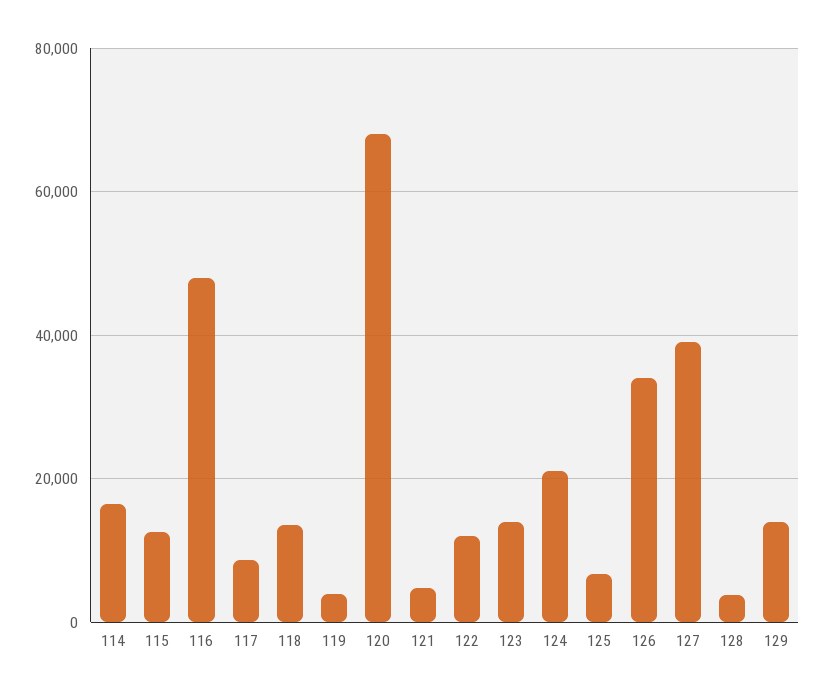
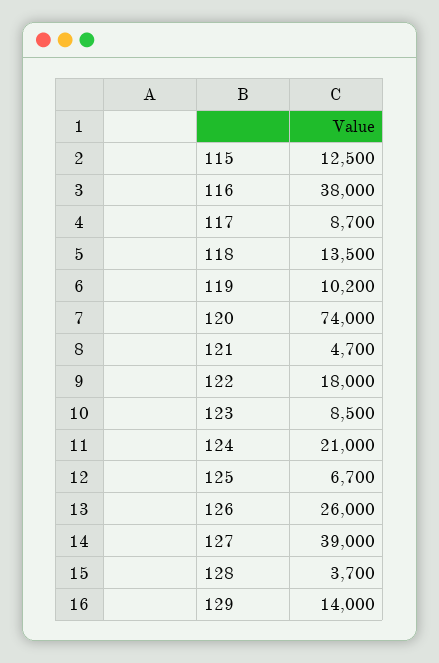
  {
-   "114": 16000,
    "115": 12500,
-   "116": 48000,
+   "116": 38000,
    "117": 8700,
    "118": 13500,
-   "119": 4000,
+   "119": 10200,
-   "120": 68000,
+   "120": 74000,
    "121": 4700,
-   "122": 12000,
+   "122": 18000,
-   "123": 14000,
+   "123": 8500,
    "124": 21000,
    "125": 6700,
-   "126": 34000,
+   "126": 26000,
    "127": 39000,
    "128": 3700,
    "129": 14000
  }

